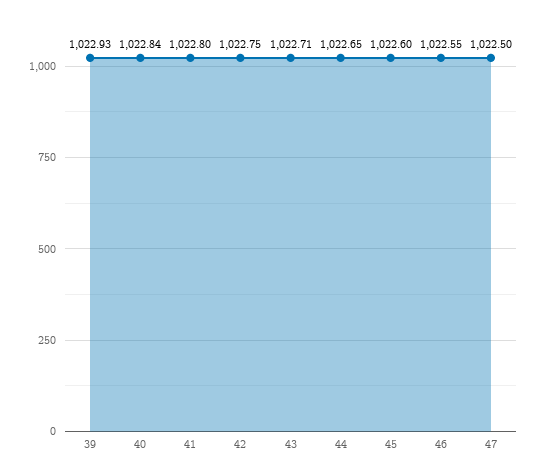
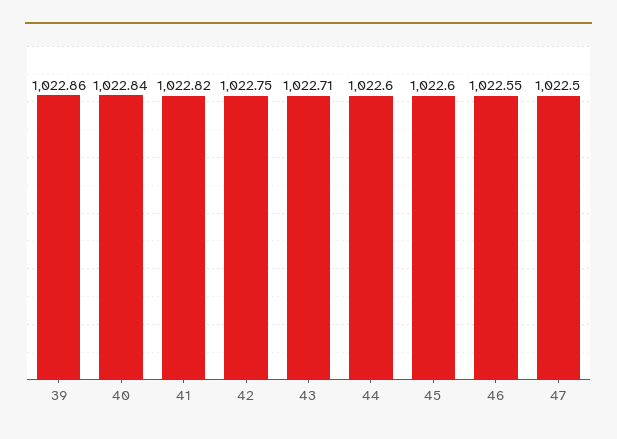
  {
-   "39": 1022.93,
+   "39": 1022.86,
    "40": 1022.84,
-   "41": 1022.8,
+   "41": 1022.82,
    "42": 1022.75,
    "43": 1022.71,
-   "44": 1022.65,
+   "44": 1022.6,
    "45": 1022.6,
    "46": 1022.55,
    "47": 1022.5
  }

